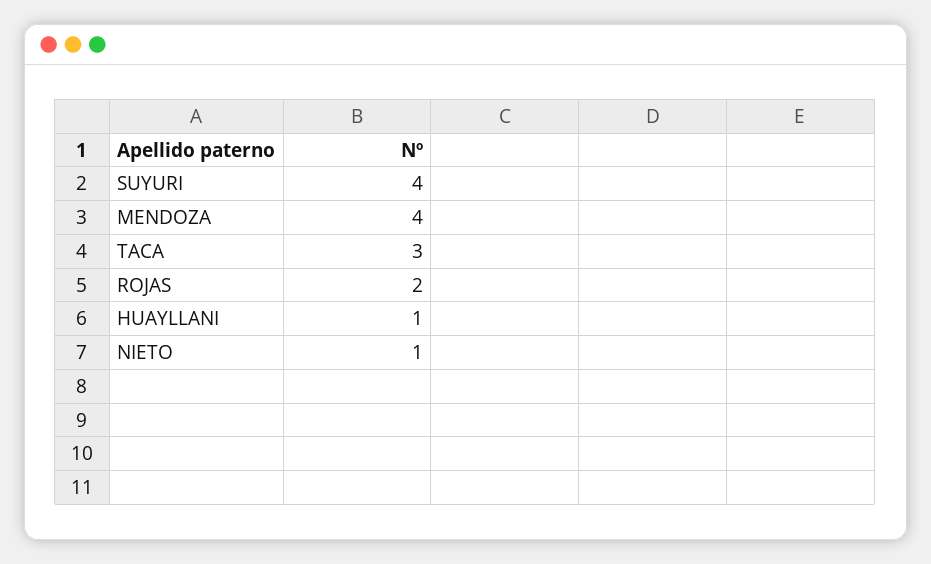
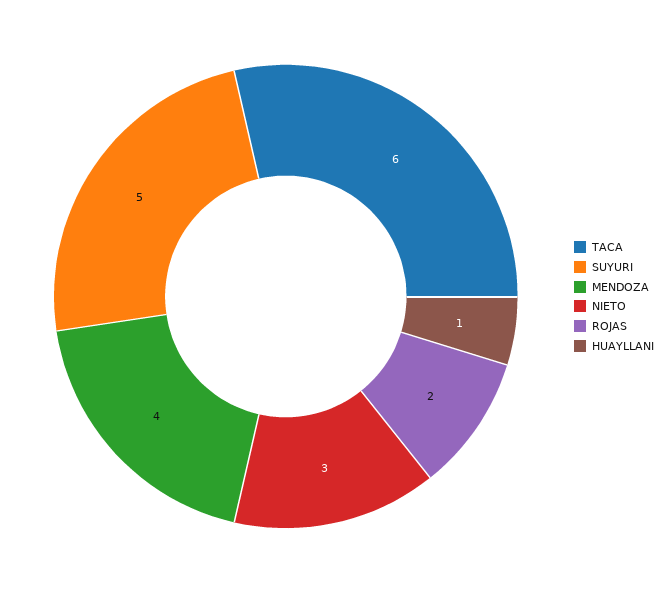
  {
-   "SUYURI": 4,
+   "SUYURI": 5,
    "MENDOZA": 4,
-   "TACA": 3,
+   "TACA": 6,
    "ROJAS": 2,
    "HUAYLLANI": 1,
-   "NIETO": 1
+   "NIETO": 3
  }

